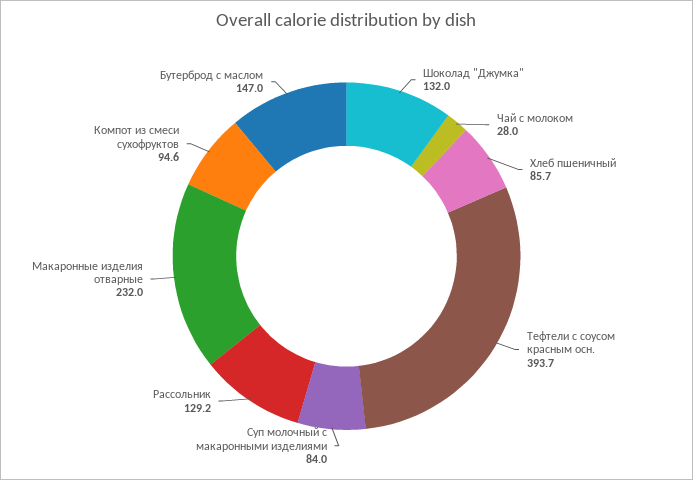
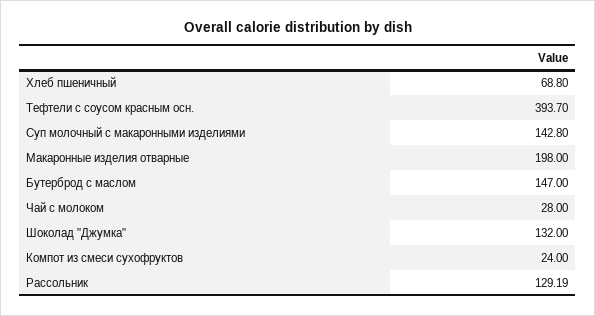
  {
    "Шоколад \"Джумка\"": 132,
    "Чай с молоком": 28,
-   "Хлеб пшеничный": 85.7,
+   "Хлеб пшеничный": 68.8,
    "Тефтели с соусом красным осн.": 393.7,
-   "Суп молочный с макаронными изделиями": 84,
+   "Суп молочный с макаронными изделиями": 142.8,
    "Рассольник": 129.19,
-   "Макаронные изделия отварные": 232,
+   "Макаронные изделия отварные": 198,
-   "Компот из смеси сухофруктов": 94.6,
+   "Компот из смеси сухофруктов": 24,
    "Бутерброд с маслом": 147
  }

